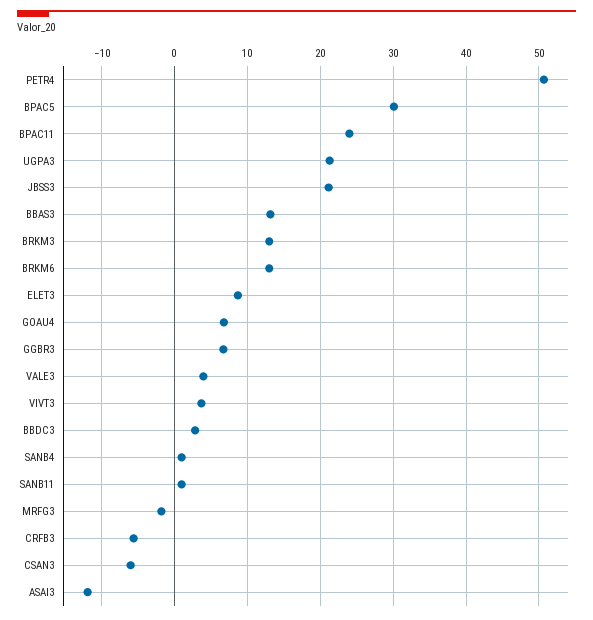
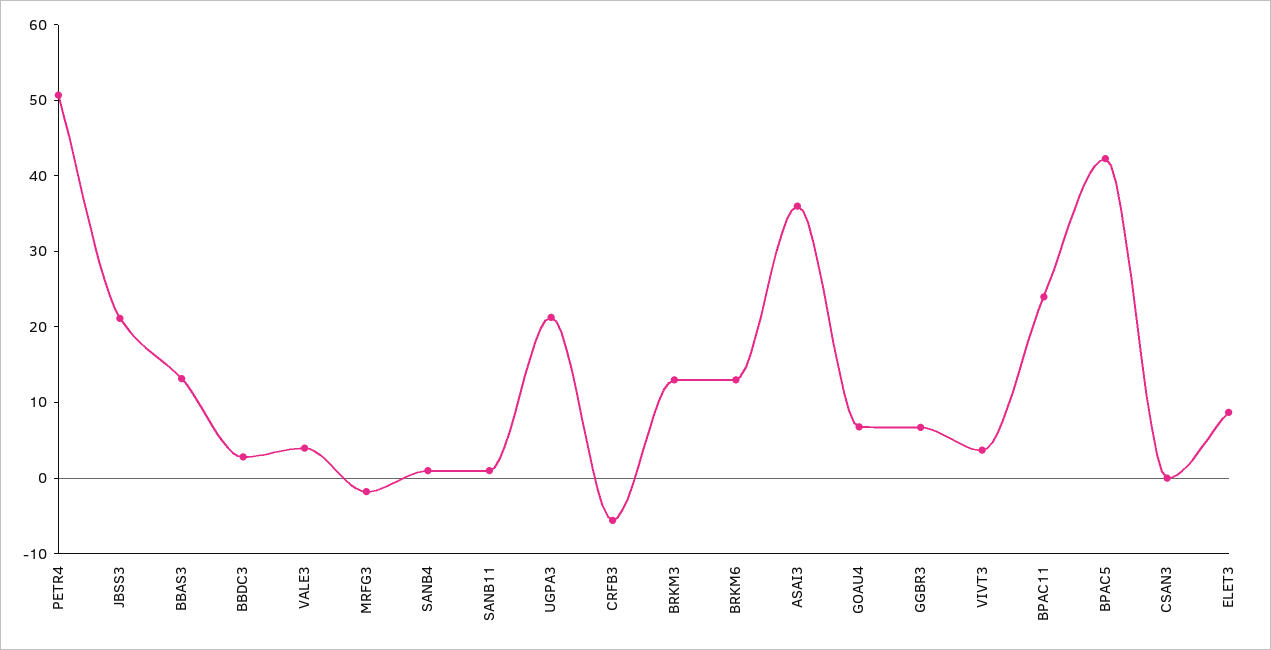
  {
    "PETR4": 51,
-   "BPAC5": 30,
+   "BPAC5": 42,
    "BPAC11": 24,
    "UGPA3": 21,
    "JBSS3": 21,
    "BBAS3": 13,
    "BRKM3": 13,
    "BRKM6": 13,
    "ELET3": 9,
    "GOAU4": 7,
    "GGBR3": 7,
    "VALE3": 4,
    "VIVT3": 4,
    "BBDC3": 3,
    "SANB4": 1,
    "SANB11": 1,
    "MRFG3": -2,
    "CRFB3": -6,
-   "CSAN3": -6,
+   "CSAN3": 0,
-   "ASAI3": -12
+   "ASAI3": 36
  }

